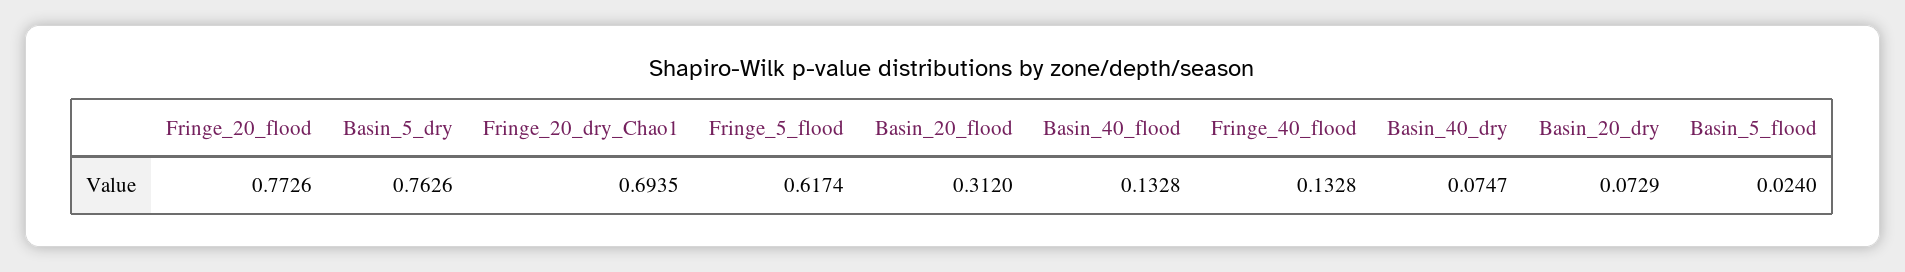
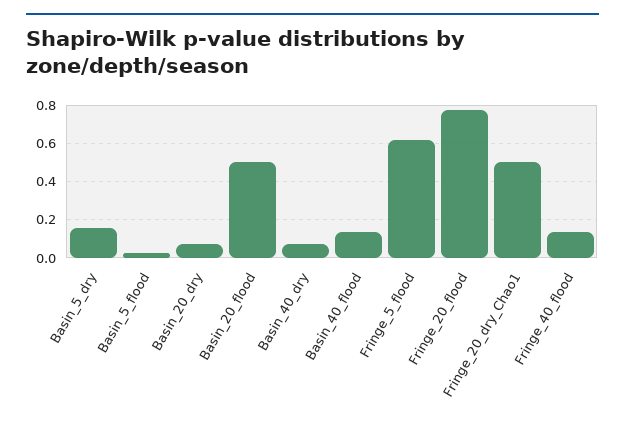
  {
    "Fringe_20_flood": 0.7726,
-   "Basin_5_dry": 0.7626,
+   "Basin_5_dry": 0.15,
-   "Fringe_20_dry_Chao1": 0.6935,
+   "Fringe_20_dry_Chao1": 0.5,
    "Fringe_5_flood": 0.6174,
-   "Basin_20_flood": 0.312,
+   "Basin_20_flood": 0.5,
    "Basin_40_flood": 0.1328,
    "Fringe_40_flood": 0.1328,
    "Basin_40_dry": 0.0747,
    "Basin_20_dry": 0.0729,
    "Basin_5_flood": 0.024
  }

